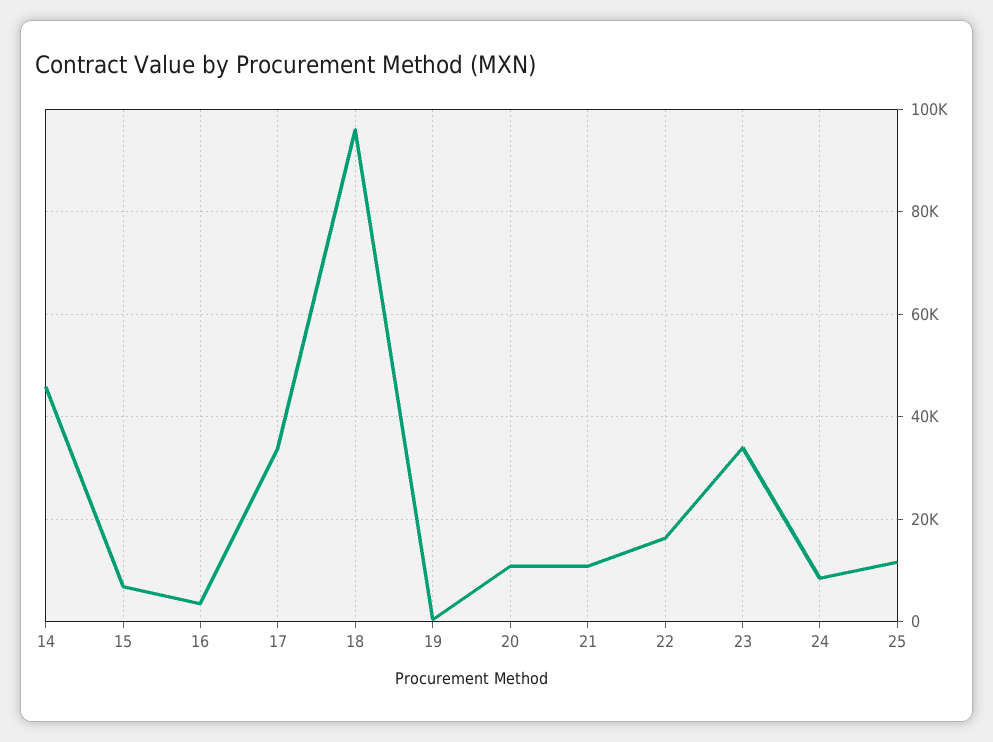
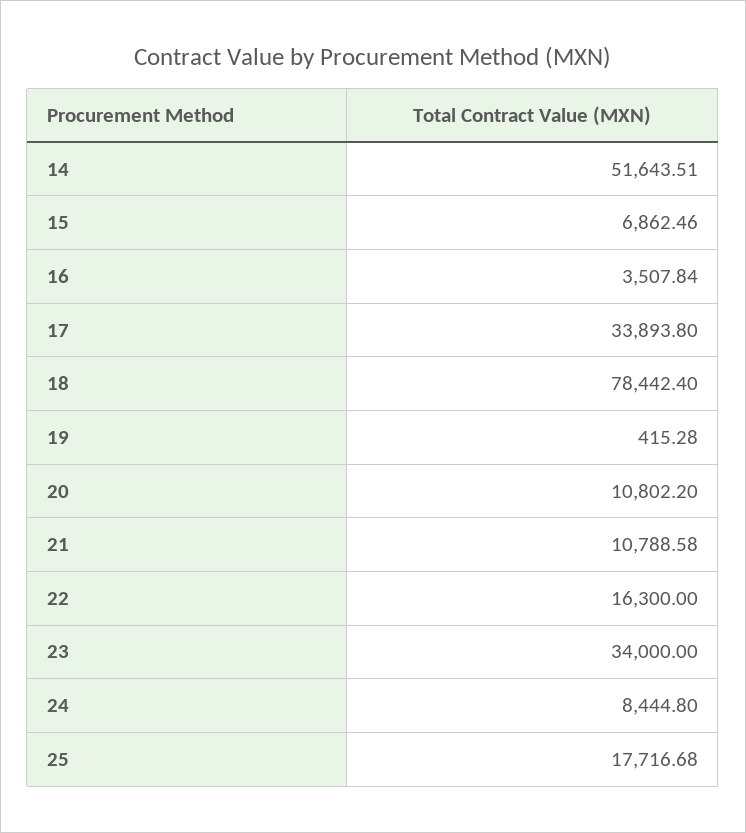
  {
-   "14": 46000,
+   "14": 51643.51,
    "15": 6862.46,
    "16": 3507.84,
    "17": 33893.8,
-   "18": 96000,
+   "18": 78442.4,
    "19": 415.28,
    "20": 10802.2,
    "21": 10788.58,
    "22": 16300,
    "23": 34000,
    "24": 8444.8,
-   "25": 12000
+   "25": 17716.68
  }

